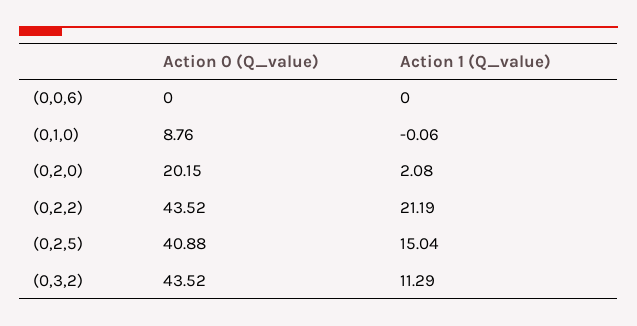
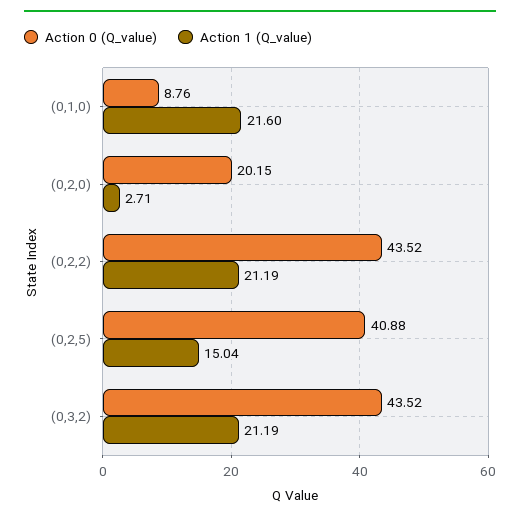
  {
    "Action 0 (Q_value)": {
-     "(0,0,6)": 0,
      "(0,1,0)": 8.76,
      "(0,2,0)": 20.15,
      "(0,2,2)": 43.52,
      "(0,2,5)": 40.88,
      "(0,3,2)": 43.52
    },
    "Action 1 (Q_value)": {
-     "(0,0,6)": 0,
-     "(0,1,0)": -0.06,
+     "(0,1,0)": 21.6,
-     "(0,2,0)": 2.08,
+     "(0,2,0)": 2.71,
      "(0,2,2)": 21.19,
      "(0,2,5)": 15.04,
-     "(0,3,2)": 11.29
+     "(0,3,2)": 21.19
    }
  }

